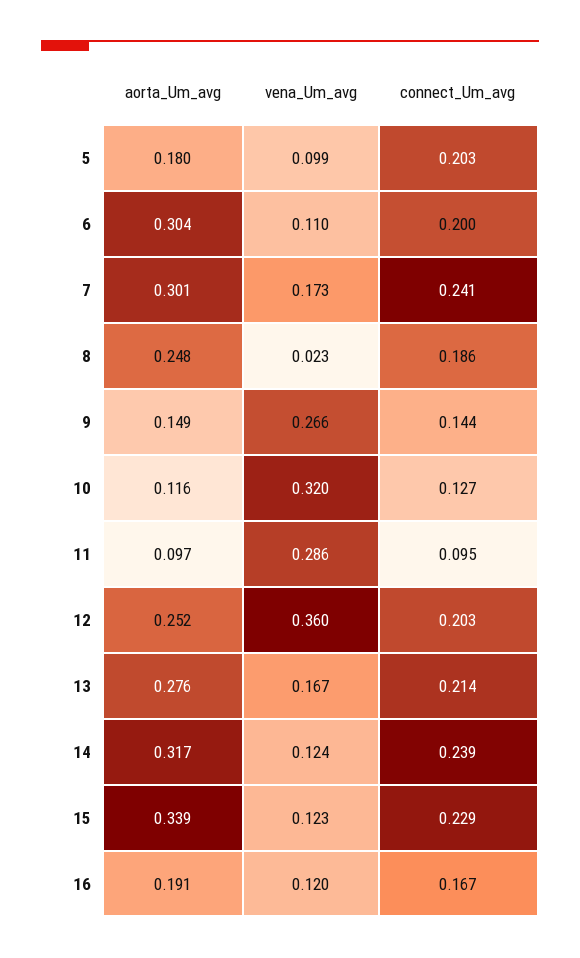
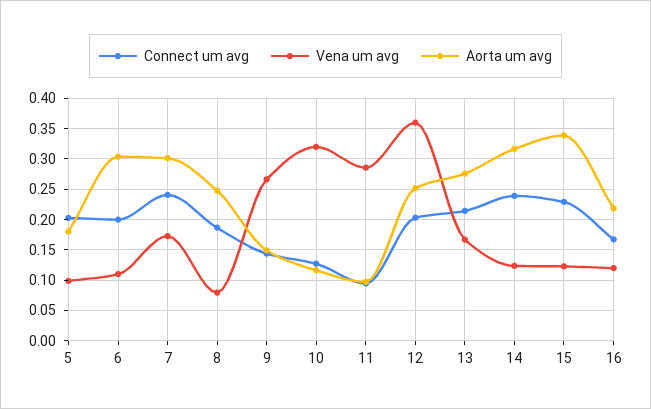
  {
    "aorta_Um_avg": {
      "5": 0.18,
      "6": 0.304,
      "7": 0.301,
      "8": 0.248,
      "9": 0.149,
      "10": 0.116,
      "11": 0.097,
      "12": 0.252,
      "13": 0.276,
      "14": 0.317,
      "15": 0.339,
-     "16": 0.191
+     "16": 0.22
    },
    "vena_Um_avg": {
      "5": 0.099,
      "6": 0.11,
      "7": 0.173,
-     "8": 0.023,
+     "8": 0.08,
      "9": 0.266,
      "10": 0.32,
      "11": 0.286,
      "12": 0.36,
      "13": 0.167,
      "14": 0.124,
      "15": 0.123,
      "16": 0.12
    },
    "connect_Um_avg": {
      "5": 0.203,
      "6": 0.2,
      "7": 0.241,
      "8": 0.186,
      "9": 0.144,
      "10": 0.127,
      "11": 0.095,
      "12": 0.203,
      "13": 0.214,
      "14": 0.239,
      "15": 0.229,
      "16": 0.167
    }
  }

